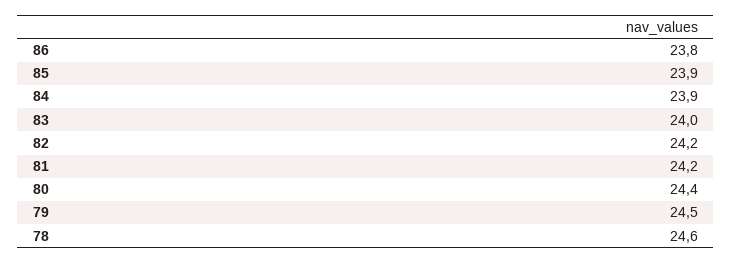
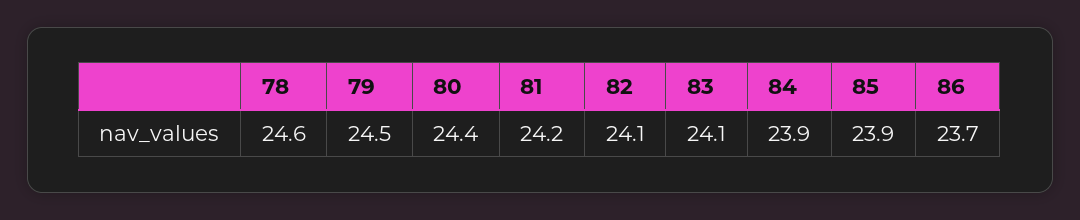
  {
-   "86": 23.8,
+   "86": 23.7,
    "85": 23.9,
    "84": 23.9,
-   "83": 24,
+   "83": 24.1,
-   "82": 24.2,
+   "82": 24.1,
    "81": 24.2,
    "80": 24.4,
    "79": 24.5,
    "78": 24.6
  }

